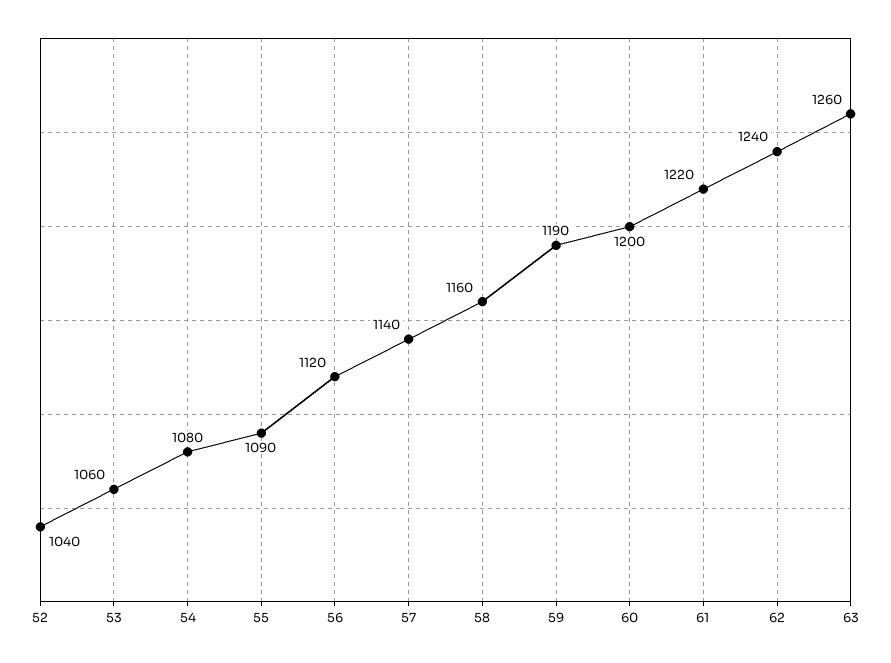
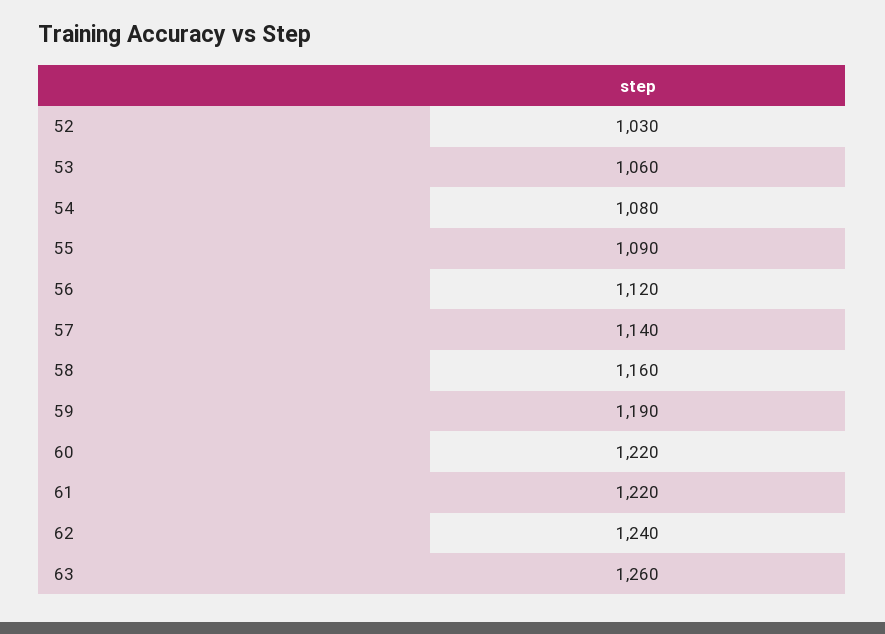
  {
-   "52": 1040,
+   "52": 1030,
    "53": 1060,
    "54": 1080,
    "55": 1090,
    "56": 1120,
    "57": 1140,
    "58": 1160,
    "59": 1190,
-   "60": 1200,
+   "60": 1220,
    "61": 1220,
    "62": 1240,
    "63": 1260
  }

